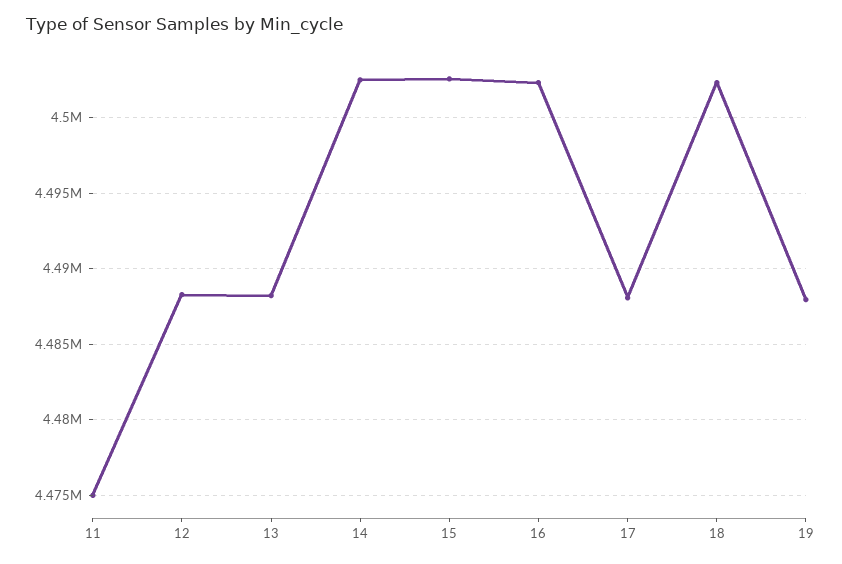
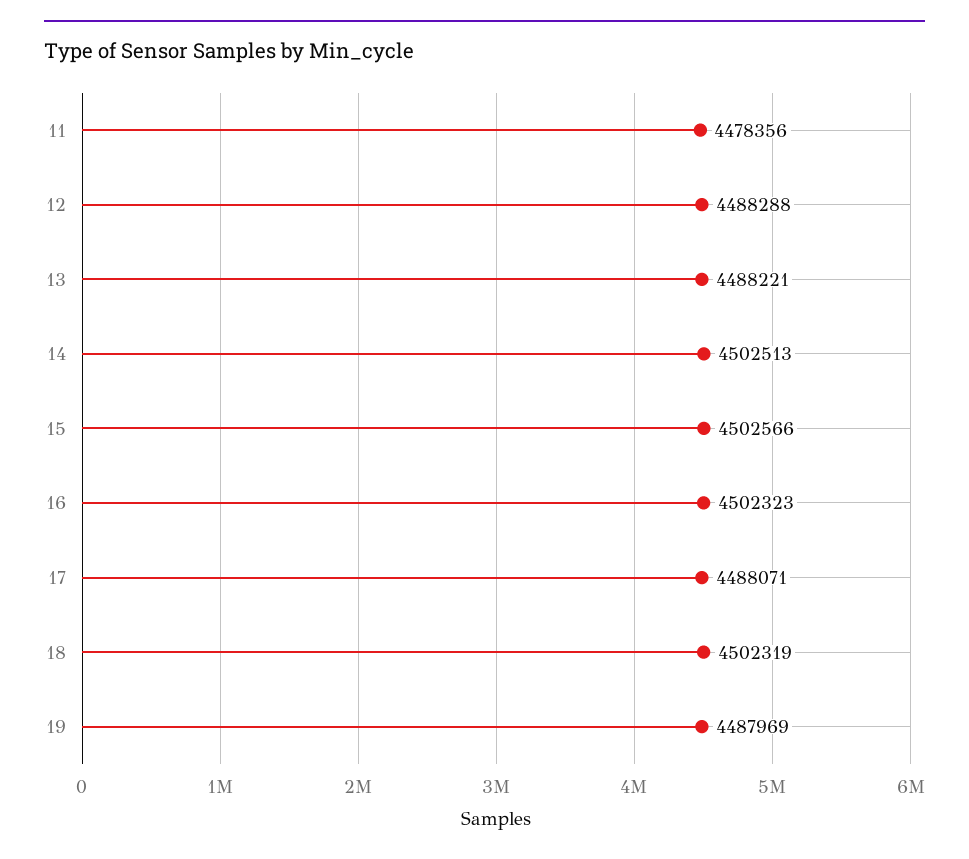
  {
-   "11": 4475000,
+   "11": 4478356,
    "12": 4488288,
    "13": 4488221,
    "14": 4502513,
    "15": 4502566,
    "16": 4502323,
    "17": 4488071,
    "18": 4502319,
    "19": 4487969
  }

